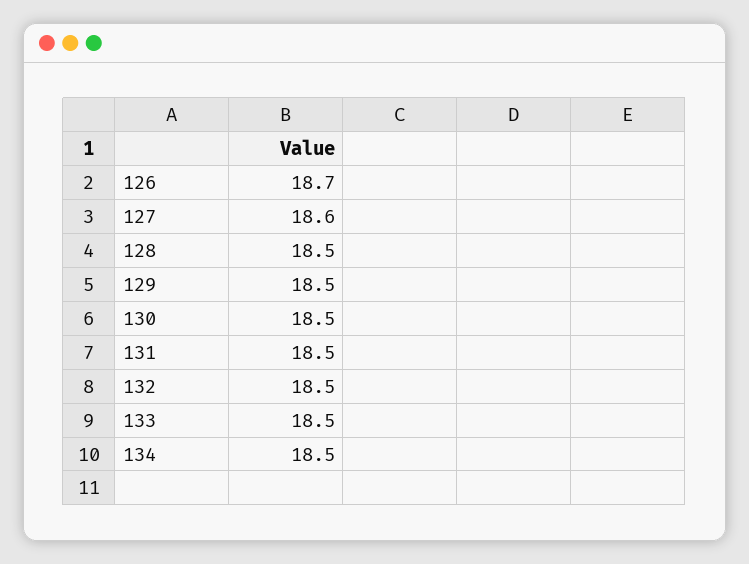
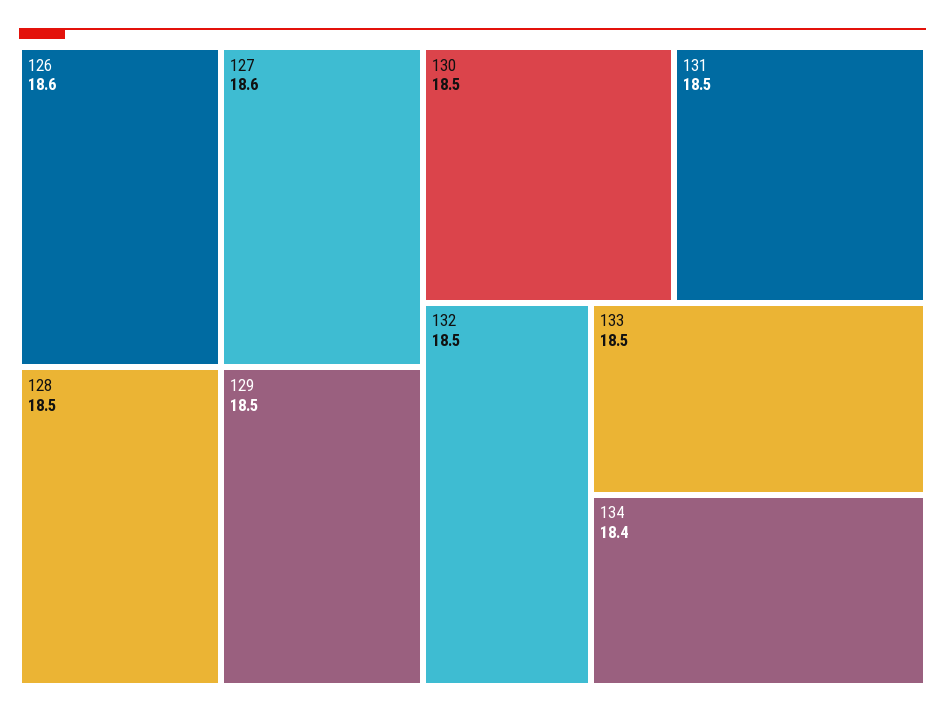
  {
-   "126": 18.7,
+   "126": 18.6,
    "127": 18.6,
    "128": 18.5,
    "129": 18.5,
    "130": 18.5,
    "131": 18.5,
    "132": 18.5,
    "133": 18.5,
-   "134": 18.5
+   "134": 18.4
  }

